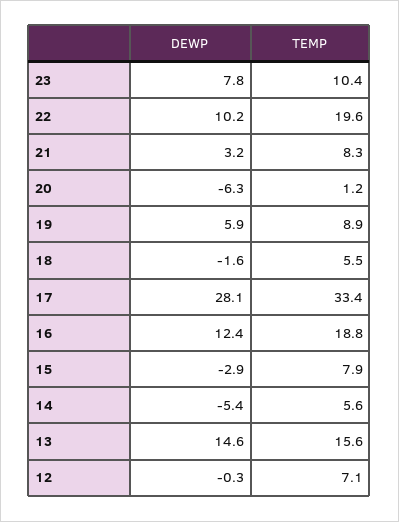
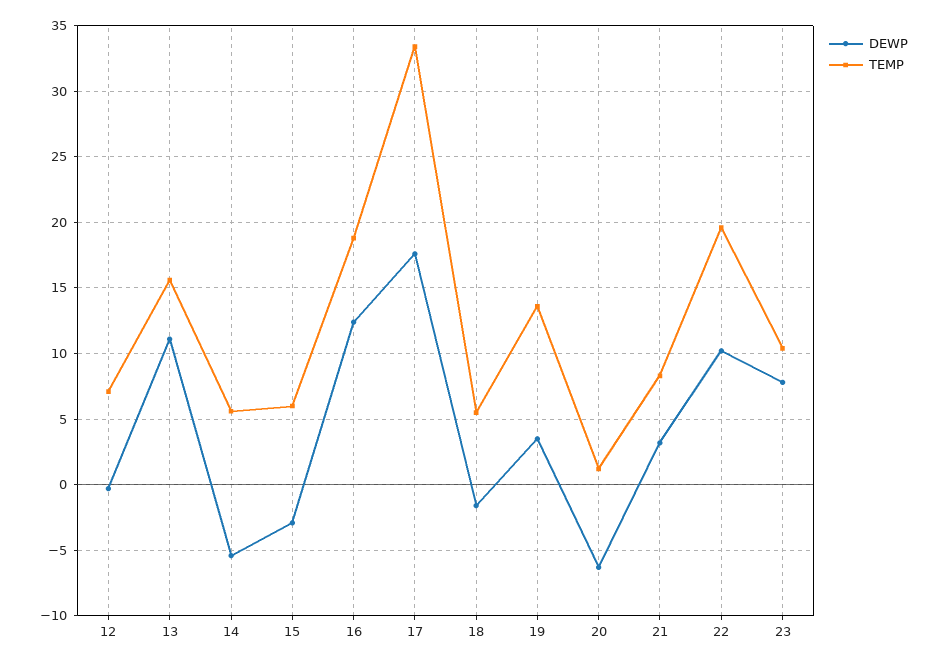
  {
    "DEWP": {
      "23": 7.8,
      "22": 10.2,
      "21": 3.2,
      "20": -6.3,
-     "19": 5.9,
+     "19": 3.5,
      "18": -1.6,
-     "17": 28.1,
+     "17": 17.5,
      "16": 12.4,
      "15": -2.9,
      "14": -5.4,
-     "13": 14.6,
+     "13": 11,
      "12": -0.3
    },
    "TEMP": {
      "23": 10.4,
      "22": 19.6,
      "21": 8.3,
      "20": 1.2,
-     "19": 8.9,
+     "19": 13.5,
      "18": 5.5,
      "17": 33.4,
      "16": 18.8,
-     "15": 7.9,
+     "15": 6,
      "14": 5.6,
      "13": 15.6,
      "12": 7.1
    }
  }

